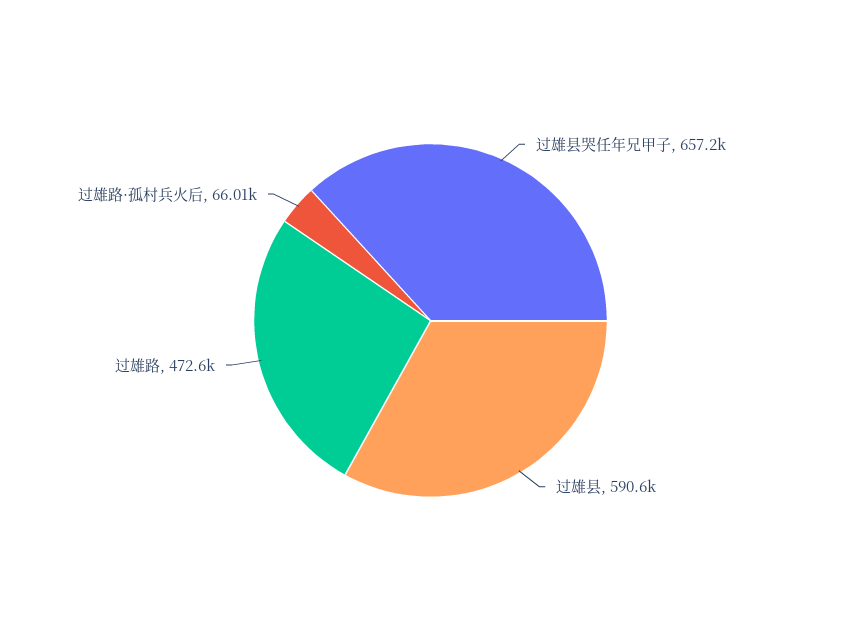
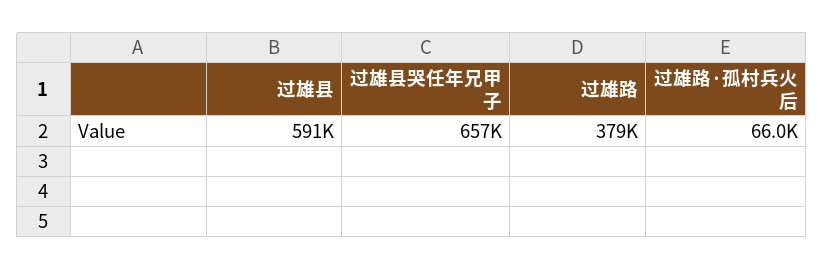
  {
    "过雄县哭任年兄甲子": 657200,
    "过雄县": 590600,
-   "过雄路": 472600,
+   "过雄路": 379000,
    "过雄路·孤村兵火后": 66010
  }

